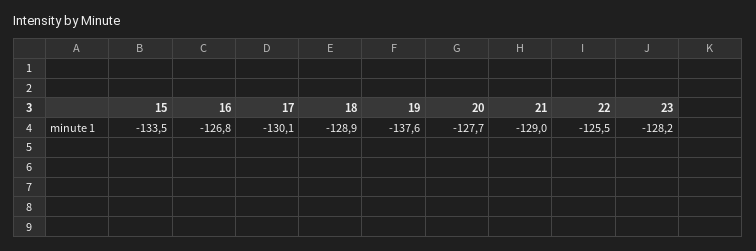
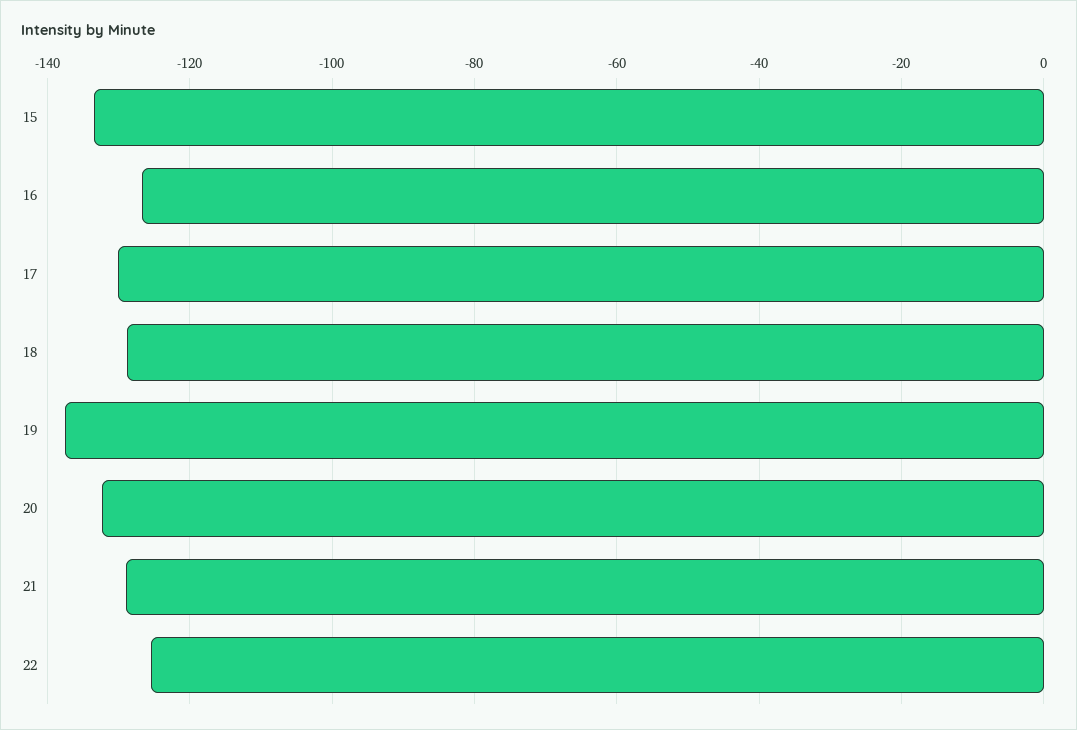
  {
    "15": -133.5,
    "16": -126.8,
    "17": -130.1,
    "18": -128.9,
    "19": -137.6,
-   "20": -127.7,
+   "20": -132,
    "21": -129,
-   "22": -125.5,
+   "22": -125.5
-   "23": -128.2
  }

